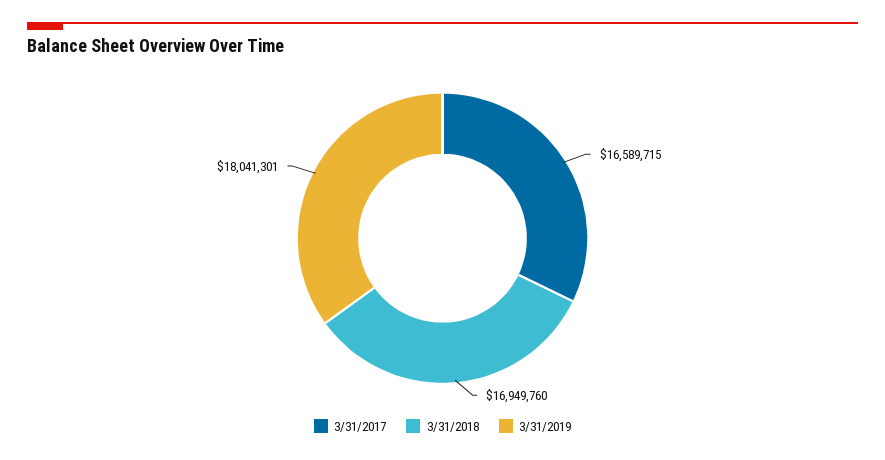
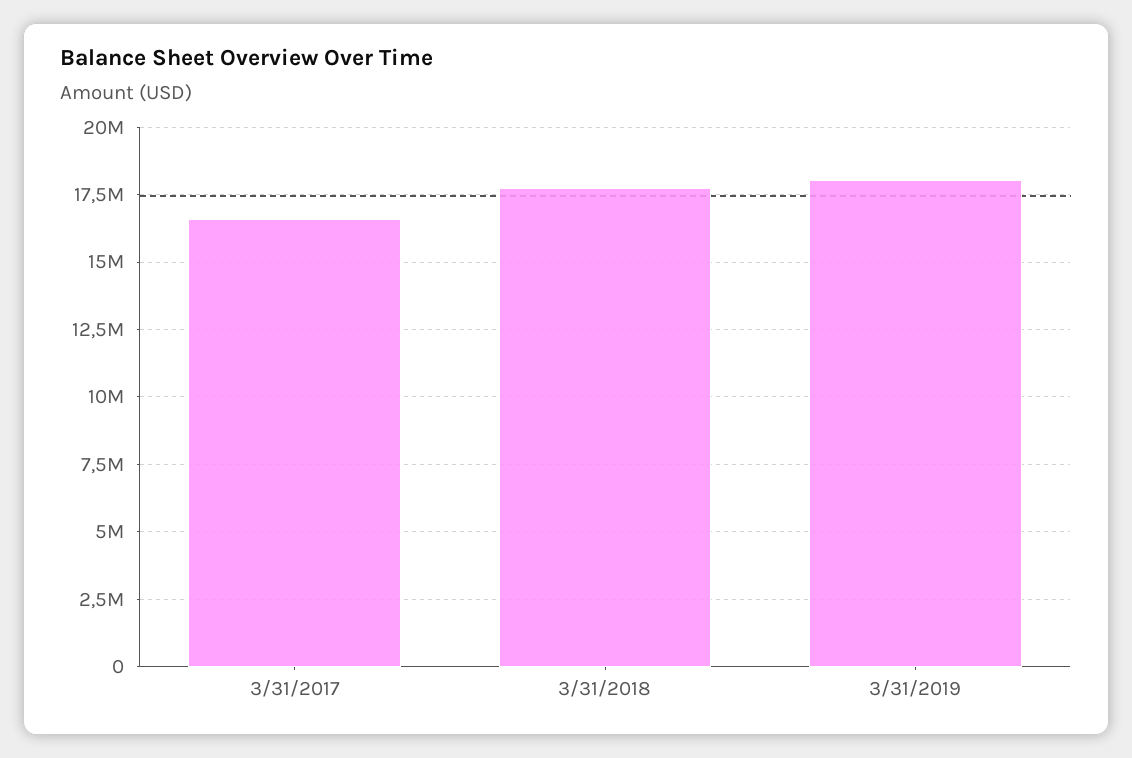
  {
    "3/31/2017": 16589715,
-   "3/31/2018": 16949760,
+   "3/31/2018": 17750000,
    "3/31/2019": 18041301
  }

